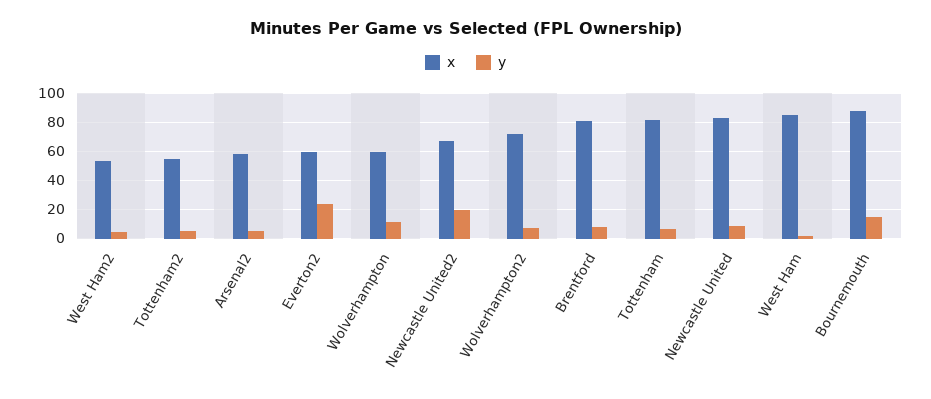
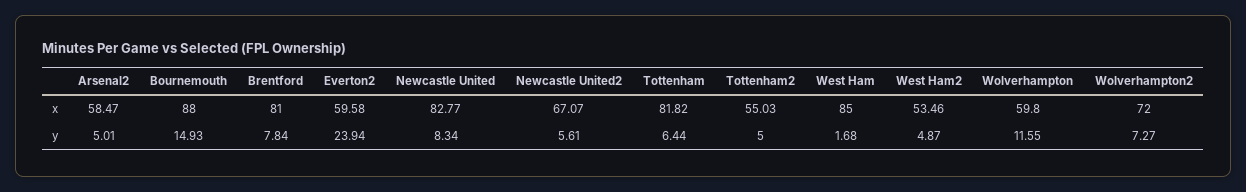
  {
    "x": {
      "West Ham2": 53.46,
      "Tottenham2": 55.03,
      "Arsenal2": 58.47,
      "Everton2": 59.58,
      "Wolverhampton": 59.8,
      "Newcastle United2": 67.07,
      "Wolverhampton2": 72,
      "Brentford": 81,
      "Tottenham": 81.82,
      "Newcastle United": 82.77,
      "West Ham": 85,
      "Bournemouth": 88
    },
    "y": {
      "West Ham2": 4.87,
      "Tottenham2": 5,
      "Arsenal2": 5.01,
      "Everton2": 23.94,
      "Wolverhampton": 11.55,
-     "Newcastle United2": 20,
+     "Newcastle United2": 5.61,
      "Wolverhampton2": 7.27,
      "Brentford": 7.84,
      "Tottenham": 6.44,
      "Newcastle United": 8.34,
      "West Ham": 1.68,
      "Bournemouth": 14.93
    }
  }

